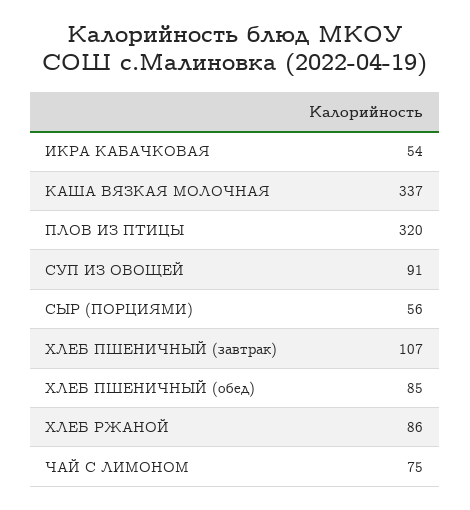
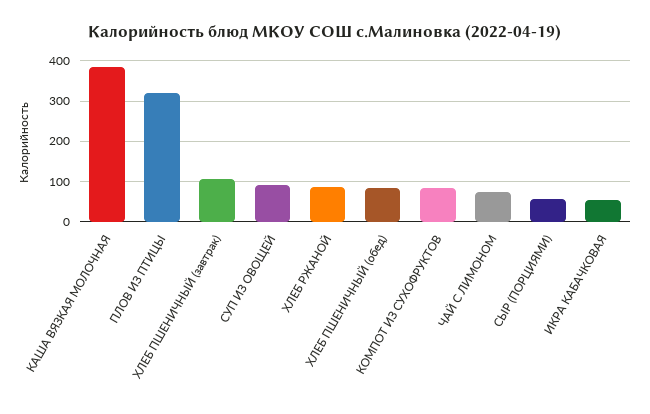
  {
    "ИКРА КАБАЧКОВАЯ": 54,
-   "КАША ВЯЗКАЯ МОЛОЧНАЯ": 337,
+   "КАША ВЯЗКАЯ МОЛОЧНАЯ": 380,
    "ПЛОВ ИЗ ПТИЦЫ": 320,
    "СУП ИЗ ОВОЩЕЙ": 91,
    "СЫР (ПОРЦИЯМИ)": 56,
    "ХЛЕБ ПШЕНИЧНЫЙ (завтрак)": 107,
    "ХЛЕБ ПШЕНИЧНЫЙ (обед)": 85,
    "ХЛЕБ РЖАНОЙ": 86,
-   "ЧАЙ С ЛИМОНОМ": 75
+   "ЧАЙ С ЛИМОНОМ": 75,
+   "КОМПОТ ИЗ СУХОФРУКТОВ": 80
  }

